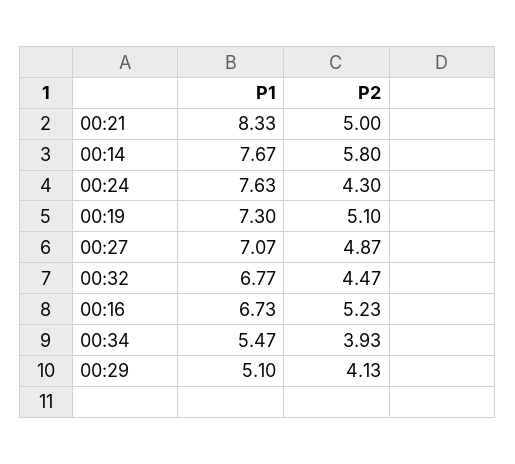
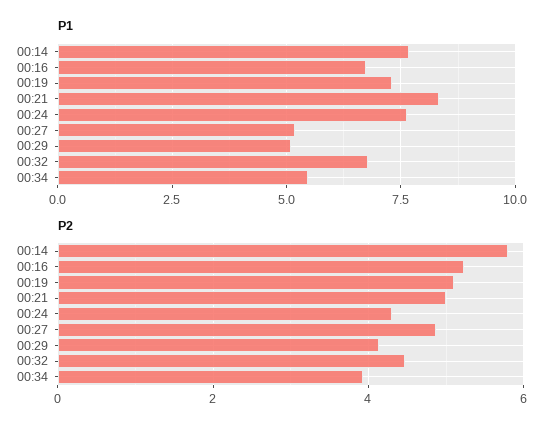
  {
    "P1": {
      "00:21": 8.33,
      "00:14": 7.67,
      "00:24": 7.63,
      "00:19": 7.3,
-     "00:27": 7.07,
+     "00:27": 5.25,
      "00:32": 6.77,
      "00:16": 6.73,
      "00:34": 5.47,
      "00:29": 5.1
    },
    "P2": {
      "00:21": 5,
      "00:14": 5.8,
      "00:24": 4.3,
      "00:19": 5.1,
      "00:27": 4.87,
      "00:32": 4.47,
      "00:16": 5.23,
      "00:34": 3.93,
      "00:29": 4.13
    }
  }

